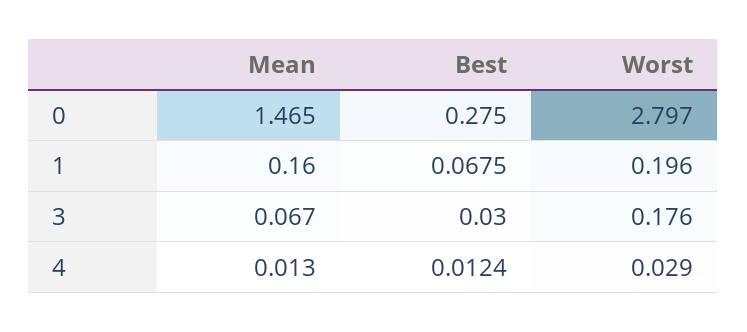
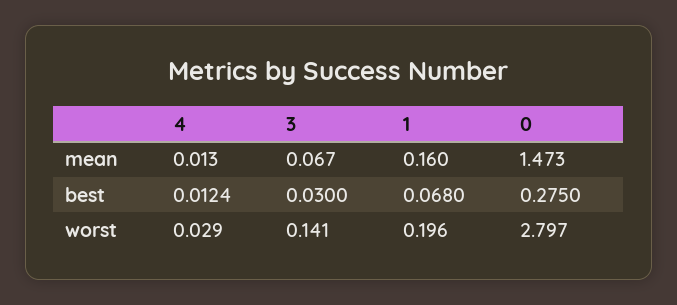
  {
    "Mean": {
-     "0": 1.465,
+     "0": 1.473,
      "1": 0.16,
      "3": 0.067,
      "4": 0.013
    },
    "Best": {
      "0": 0.275,
-     "1": 0.0675,
+     "1": 0.068,
      "3": 0.03,
      "4": 0.0124
    },
    "Worst": {
      "0": 2.797,
      "1": 0.196,
-     "3": 0.176,
+     "3": 0.141,
      "4": 0.029
    }
  }

